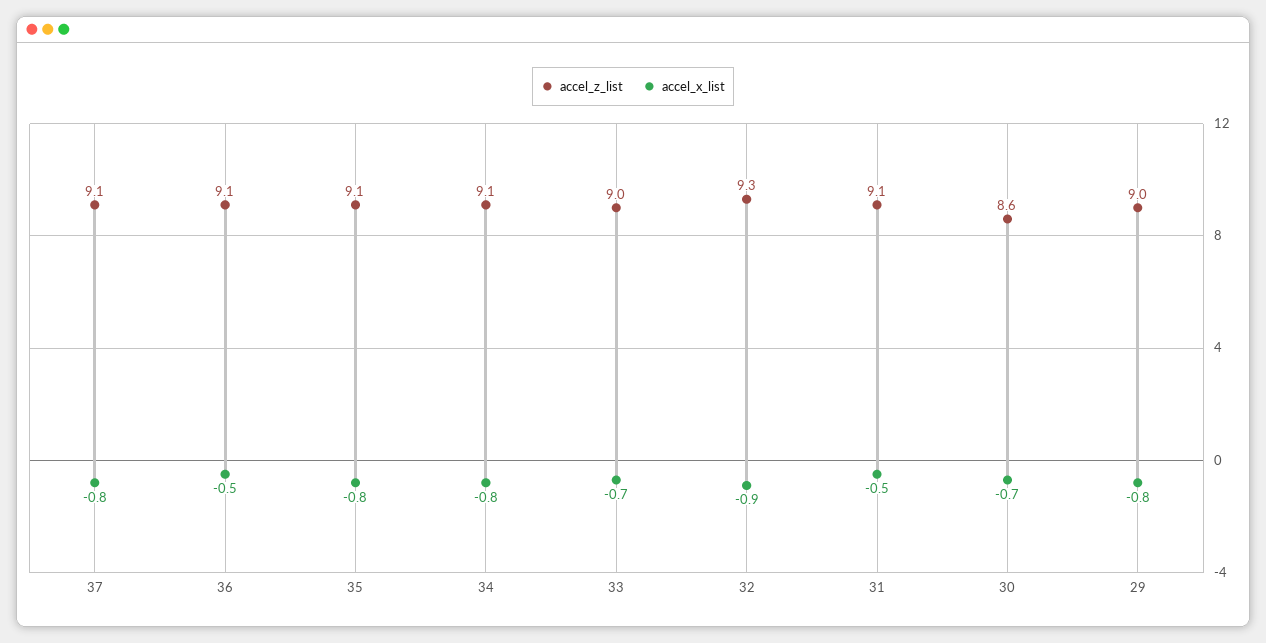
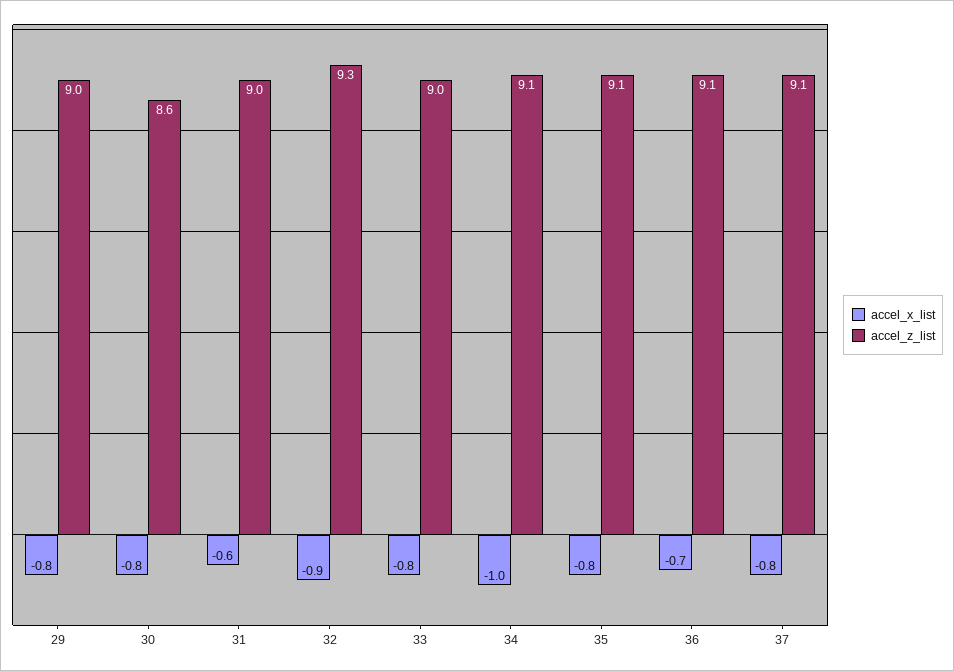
  {
    "accel_z_list": {
      "37": 9.1,
      "36": 9.1,
      "35": 9.1,
      "34": 9.1,
      "33": 9,
      "32": 9.3,
-     "31": 9.1,
+     "31": 9,
      "30": 8.6,
      "29": 9
    },
    "accel_x_list": {
      "37": -0.8,
-     "36": -0.5,
+     "36": -0.7,
      "35": -0.8,
-     "34": -0.8,
+     "34": -1,
-     "33": -0.7,
+     "33": -0.8,
      "32": -0.9,
-     "31": -0.5,
+     "31": -0.6,
-     "30": -0.7,
+     "30": -0.8,
      "29": -0.8
    }
  }

